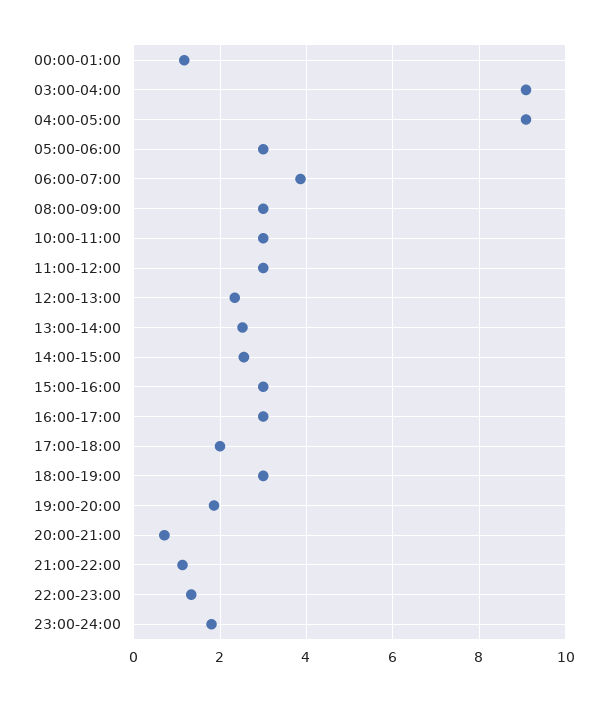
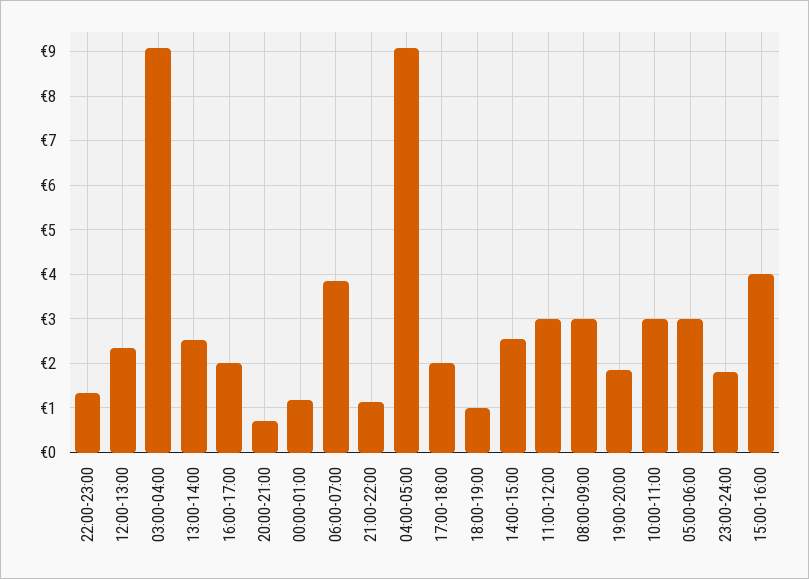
  {
    "00:00-01:00": 1.2,
    "03:00-04:00": 9,
    "04:00-05:00": 9,
    "05:00-06:00": 3,
    "06:00-07:00": 3.8,
    "08:00-09:00": 3,
    "10:00-11:00": 3,
    "11:00-12:00": 3,
    "12:00-13:00": 2.4,
    "13:00-14:00": 2.6,
    "14:00-15:00": 2.6,
-   "15:00-16:00": 3,
+   "15:00-16:00": 4,
-   "16:00-17:00": 3,
+   "16:00-17:00": 2,
    "17:00-18:00": 2,
-   "18:00-19:00": 3,
+   "18:00-19:00": 1,
    "19:00-20:00": 1.8,
    "20:00-21:00": 0.8,
    "21:00-22:00": 1.2,
    "22:00-23:00": 1.4,
    "23:00-24:00": 1.8
  }

